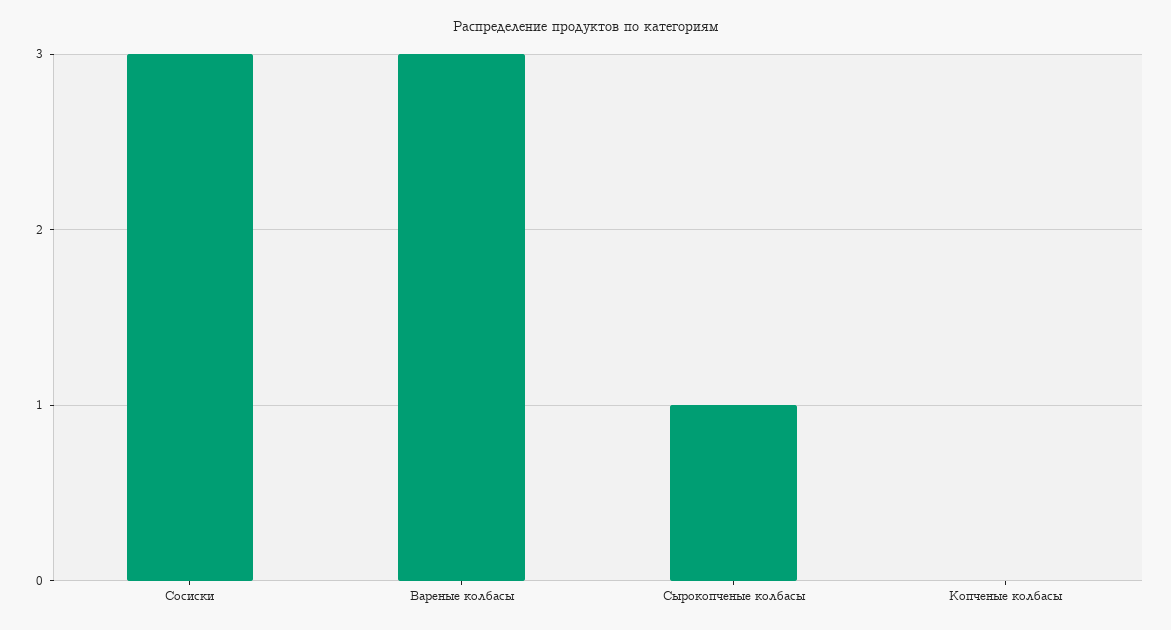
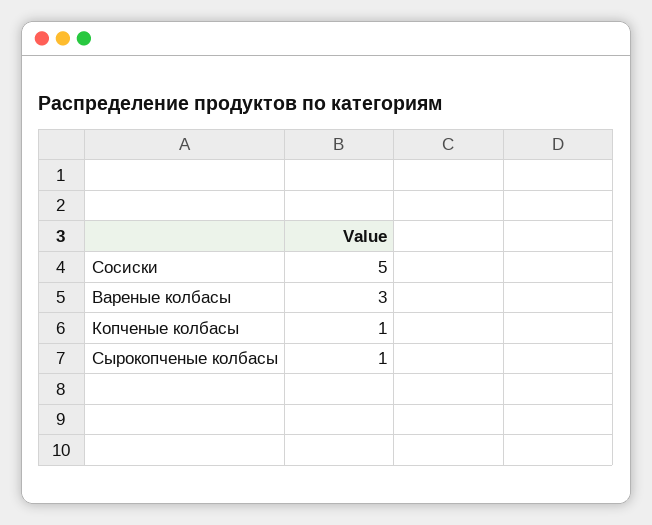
  {
-   "Сосиски": 3,
+   "Сосиски": 5,
    "Вареные колбасы": 3,
    "Сырокопченые колбасы": 1,
-   "Копченые колбасы": 0
+   "Копченые колбасы": 1
  }

